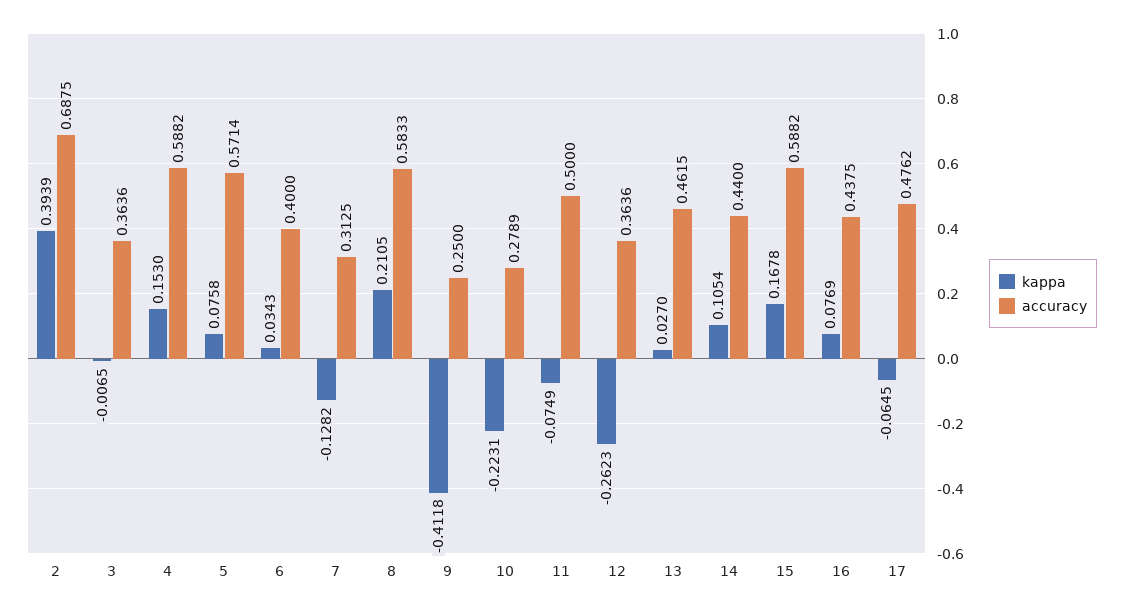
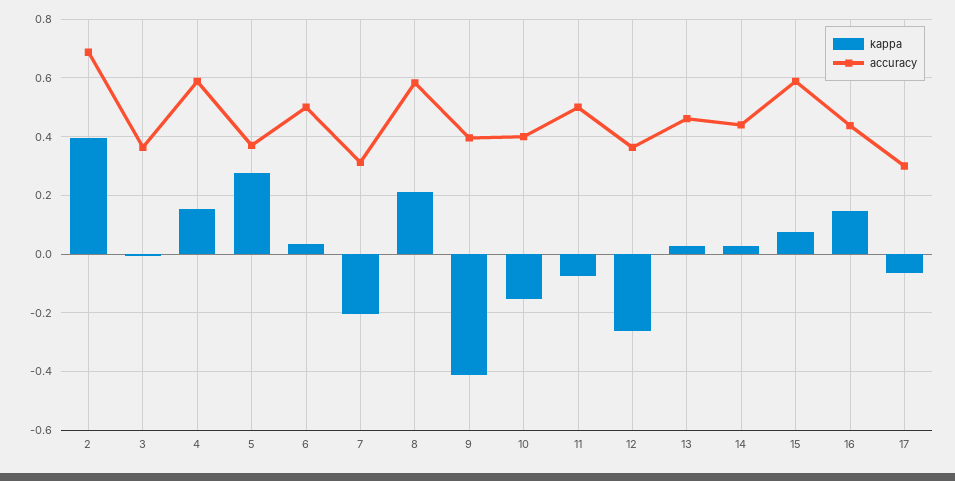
  {
    "kappa": {
      "2": 0.3939,
      "3": -0.0065,
      "4": 0.153,
-     "5": 0.0758,
+     "5": 0.275,
      "6": 0.0343,
-     "7": -0.1282,
+     "7": -0.2,
      "8": 0.2105,
      "9": -0.4118,
-     "10": -0.2231,
+     "10": -0.15,
      "11": -0.0749,
      "12": -0.2623,
      "13": 0.027,
-     "14": 0.1054,
+     "14": 0.025,
-     "15": 0.1678,
+     "15": 0.075,
-     "16": 0.0769,
+     "16": 0.15,
      "17": -0.0645
    },
    "accuracy": {
      "2": 0.6875,
      "3": 0.3636,
      "4": 0.5882,
-     "5": 0.5714,
+     "5": 0.375,
-     "6": 0.4,
+     "6": 0.5,
      "7": 0.3125,
      "8": 0.5833,
-     "9": 0.25,
+     "9": 0.4,
-     "10": 0.2789,
+     "10": 0.4,
      "11": 0.5,
      "12": 0.3636,
      "13": 0.4615,
      "14": 0.44,
      "15": 0.5882,
      "16": 0.4375,
-     "17": 0.4762
+     "17": 0.3
    }
  }

